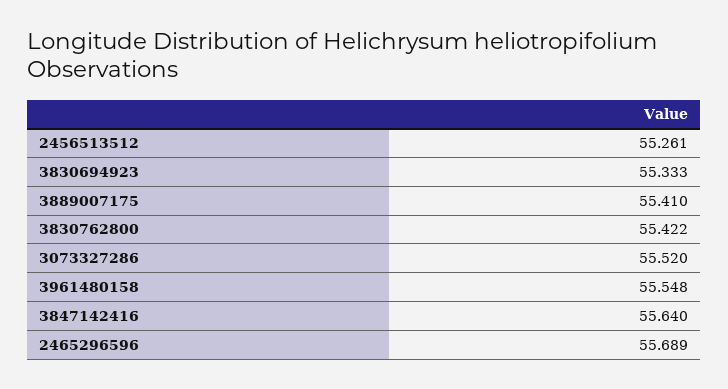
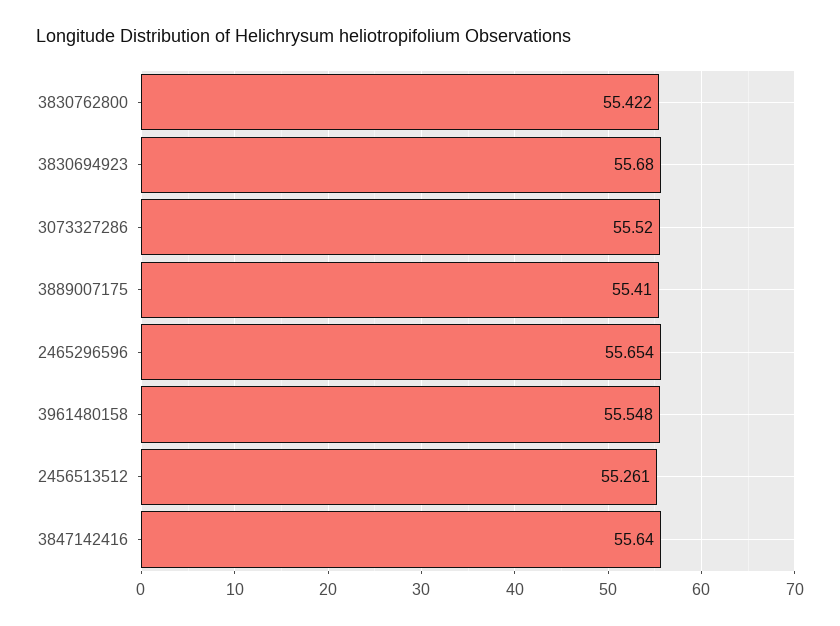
  {
    "2456513512": 55.261,
-   "3830694923": 55.333,
+   "3830694923": 55.68,
    "3889007175": 55.41,
    "3830762800": 55.422,
    "3073327286": 55.52,
    "3961480158": 55.548,
    "3847142416": 55.64,
-   "2465296596": 55.689
+   "2465296596": 55.654
  }

